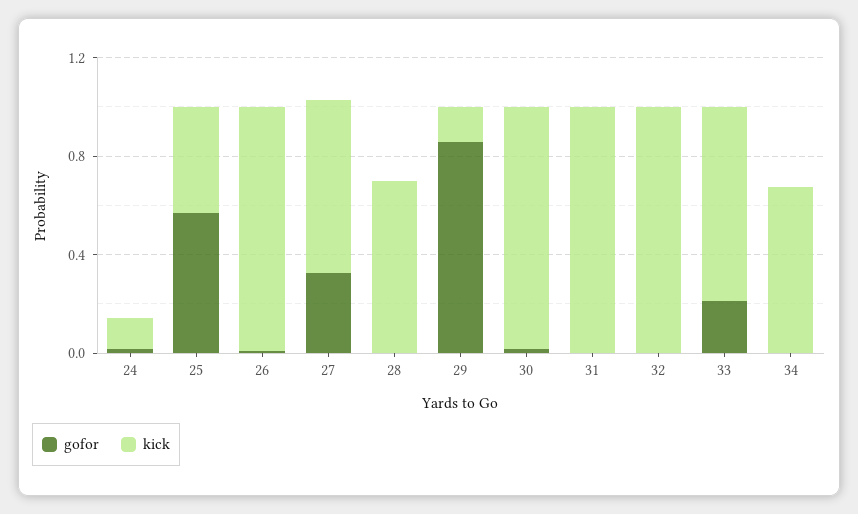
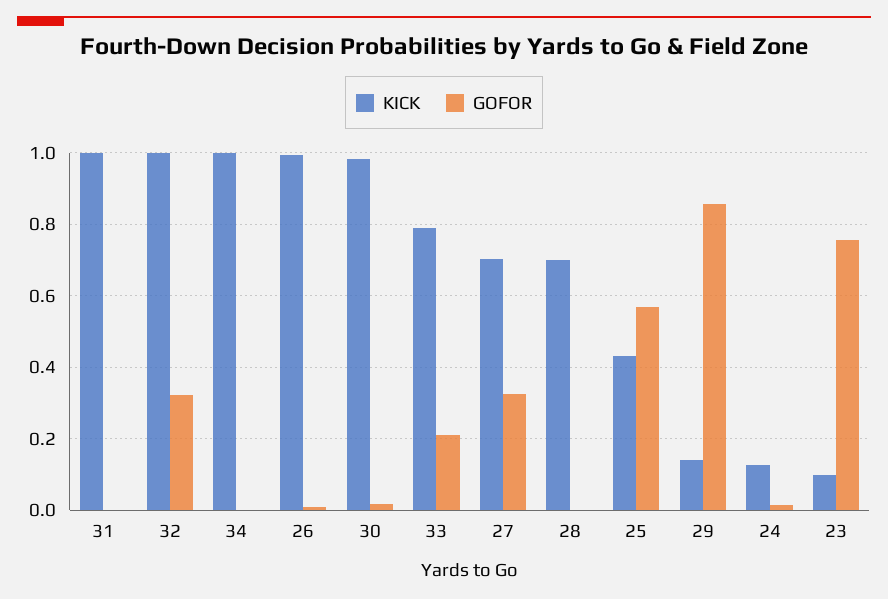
  {
    "gofor": {
      "24": 0.02,
      "25": 0.58,
      "26": 0,
      "27": 0.32,
      "28": 0,
      "29": 0.86,
      "30": 0.02,
      "31": 0,
-     "32": 0,
+     "32": 0.32,
      "33": 0.22,
-     "34": 0
+     "34": 0,
+     "23": 0.76
    },
    "kick": {
      "24": 0.12,
      "25": 0.44,
      "26": 1,
      "27": 0.7,
      "28": 0.7,
      "29": 0.14,
      "30": 0.98,
      "31": 1,
      "32": 1,
      "33": 0.8,
-     "34": 0.7
+     "34": 1,
+     "23": 0.1
    }
  }

